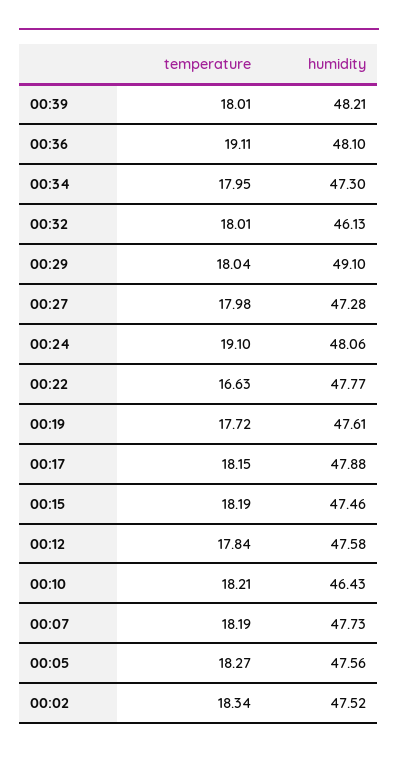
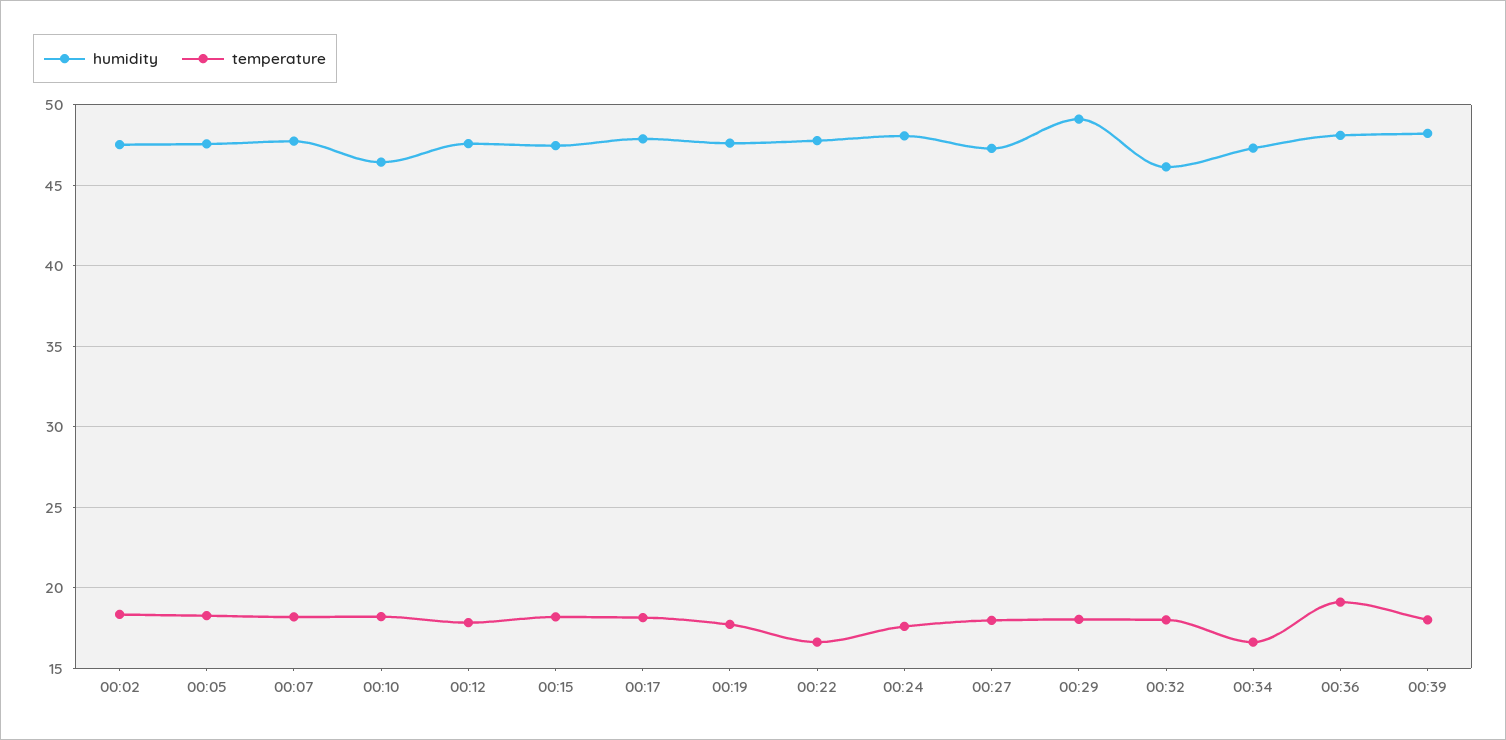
  {
    "temperature": {
      "00:39": 18.01,
      "00:36": 19.11,
-     "00:34": 17.95,
+     "00:34": 16.5,
      "00:32": 18.01,
      "00:29": 18.04,
      "00:27": 17.98,
-     "00:24": 19.1,
+     "00:24": 17.5,
      "00:22": 16.63,
      "00:19": 17.72,
      "00:17": 18.15,
      "00:15": 18.19,
      "00:12": 17.84,
      "00:10": 18.21,
      "00:07": 18.19,
      "00:05": 18.27,
      "00:02": 18.34
    },
    "humidity": {
      "00:39": 48.21,
      "00:36": 48.1,
      "00:34": 47.3,
      "00:32": 46.13,
      "00:29": 49.1,
      "00:27": 47.28,
      "00:24": 48.06,
      "00:22": 47.77,
      "00:19": 47.61,
      "00:17": 47.88,
      "00:15": 47.46,
      "00:12": 47.58,
      "00:10": 46.43,
      "00:07": 47.73,
      "00:05": 47.56,
      "00:02": 47.52
    }
  }

